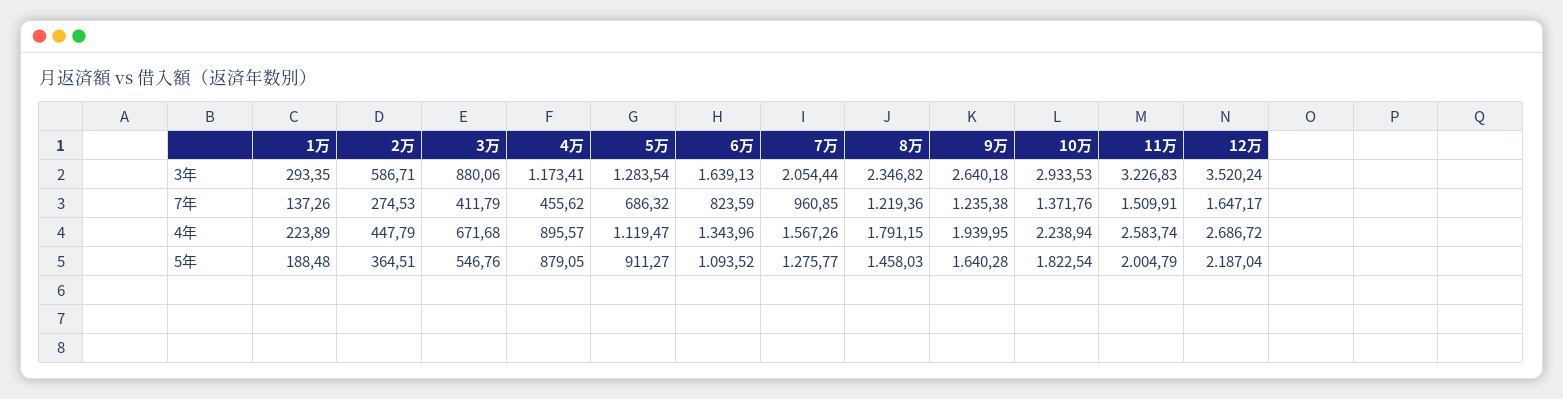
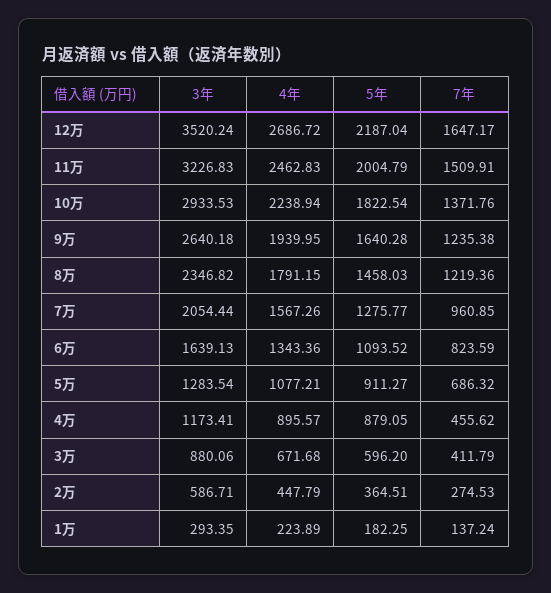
  {
    "1万": {
      "3年": 293.35,
-     "7年": 137.26,
+     "7年": 137.24,
      "4年": 223.89,
-     "5年": 188.48
+     "5年": 182.25
    },
    "2万": {
      "3年": 586.71,
      "7年": 274.53,
      "4年": 447.79,
      "5年": 364.51
    },
    "3万": {
      "3年": 880.06,
      "7年": 411.79,
      "4年": 671.68,
-     "5年": 546.76
+     "5年": 596.2
    },
    "4万": {
      "3年": 1173.41,
      "7年": 455.62,
      "4年": 895.57,
      "5年": 879.05
    },
    "5万": {
      "3年": 1283.54,
      "7年": 686.32,
-     "4年": 1119.47,
+     "4年": 1077.21,
      "5年": 911.27
    },
    "6万": {
      "3年": 1639.13,
      "7年": 823.59,
-     "4年": 1343.96,
+     "4年": 1343.36,
      "5年": 1093.52
    },
    "7万": {
      "3年": 2054.44,
      "7年": 960.85,
      "4年": 1567.26,
      "5年": 1275.77
    },
    "8万": {
      "3年": 2346.82,
      "7年": 1219.36,
      "4年": 1791.15,
      "5年": 1458.03
    },
    "9万": {
      "3年": 2640.18,
      "7年": 1235.38,
      "4年": 1939.95,
      "5年": 1640.28
    },
    "10万": {
      "3年": 2933.53,
      "7年": 1371.76,
      "4年": 2238.94,
      "5年": 1822.54
    },
    "11万": {
      "3年": 3226.83,
      "7年": 1509.91,
-     "4年": 2583.74,
+     "4年": 2462.83,
      "5年": 2004.79
    },
    "12万": {
      "3年": 3520.24,
      "7年": 1647.17,
      "4年": 2686.72,
      "5年": 2187.04
    }
  }

